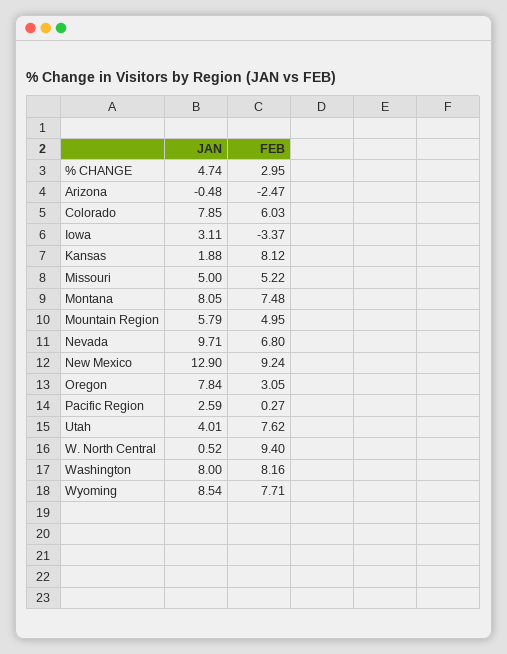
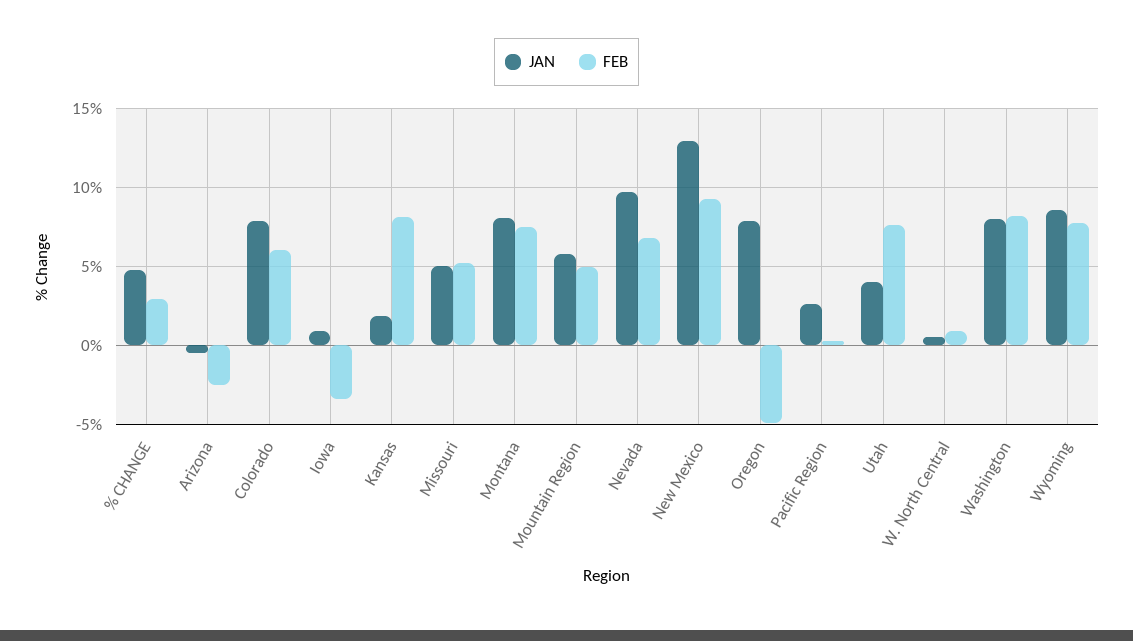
  {
    "JAN": {
      "% CHANGE": 4.74,
      "Arizona": -0.48,
      "Colorado": 7.85,
-     "Iowa": 3.11,
+     "Iowa": 1,
      "Kansas": 1.88,
      "Missouri": 5,
      "Montana": 8.05,
      "Mountain Region": 5.79,
      "Nevada": 9.71,
      "New Mexico": 12.9,
      "Oregon": 7.84,
      "Pacific Region": 2.59,
      "Utah": 4.01,
      "W. North Central": 0.52,
      "Washington": 8,
      "Wyoming": 8.54
    },
    "FEB": {
      "% CHANGE": 2.95,
      "Arizona": -2.47,
      "Colorado": 6.03,
      "Iowa": -3.37,
      "Kansas": 8.12,
      "Missouri": 5.22,
      "Montana": 7.48,
      "Mountain Region": 4.95,
      "Nevada": 6.8,
      "New Mexico": 9.24,
-     "Oregon": 3.05,
+     "Oregon": -5,
      "Pacific Region": 0.27,
      "Utah": 7.62,
-     "W. North Central": 9.4,
+     "W. North Central": 1,
      "Washington": 8.16,
      "Wyoming": 7.71
    }
  }

